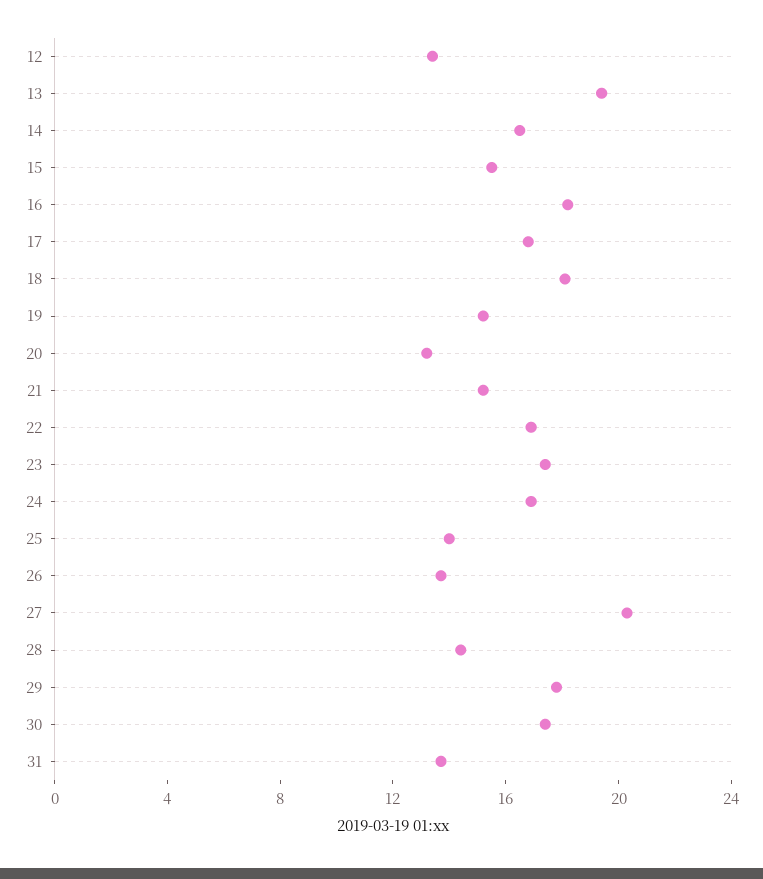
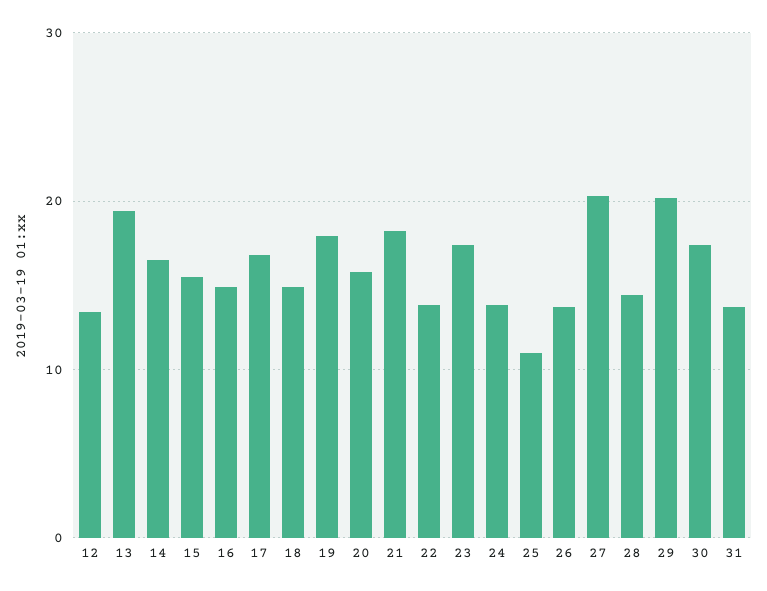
  {
    "12": 13,
    "13": 19,
    "14": 17,
    "15": 16,
-   "16": 18,
+   "16": 15,
    "17": 17,
-   "18": 18,
+   "18": 15,
-   "19": 15,
+   "19": 18,
-   "20": 13,
+   "20": 16,
-   "21": 15,
+   "21": 18,
-   "22": 17,
+   "22": 14,
    "23": 17,
-   "24": 17,
+   "24": 14,
-   "25": 14,
+   "25": 11,
    "26": 14,
    "27": 20,
    "28": 14,
-   "29": 18,
+   "29": 20,
    "30": 17,
    "31": 14
  }

